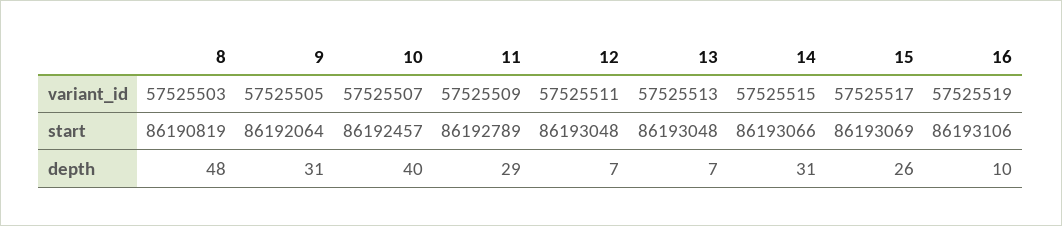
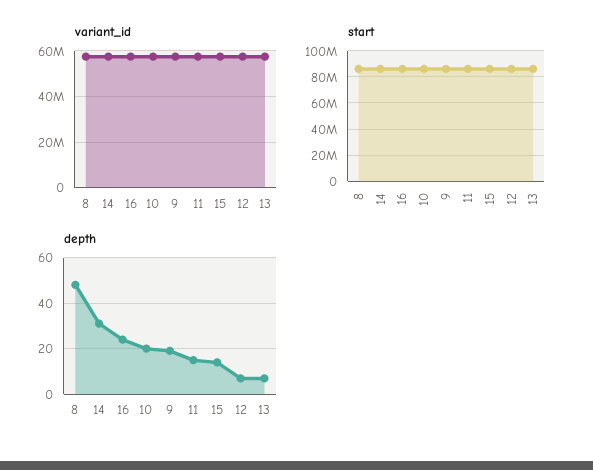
  {
    "variant_id": {
      "8": 57525503,
      "9": 57525505,
      "10": 57525507,
      "11": 57525509,
      "12": 57525511,
      "13": 57525513,
      "14": 57525515,
      "15": 57525517,
      "16": 57525519
    },
    "start": {
      "8": 86190819,
      "9": 86192064,
      "10": 86192457,
      "11": 86192789,
      "12": 86193048,
      "13": 86193048,
      "14": 86193066,
      "15": 86193069,
      "16": 86193106
    },
    "depth": {
      "8": 48,
-     "9": 31,
+     "9": 20,
-     "10": 40,
+     "10": 20,
-     "11": 29,
+     "11": 15,
      "12": 7,
      "13": 7,
      "14": 31,
-     "15": 26,
+     "15": 15,
-     "16": 10
+     "16": 25
    }
  }

